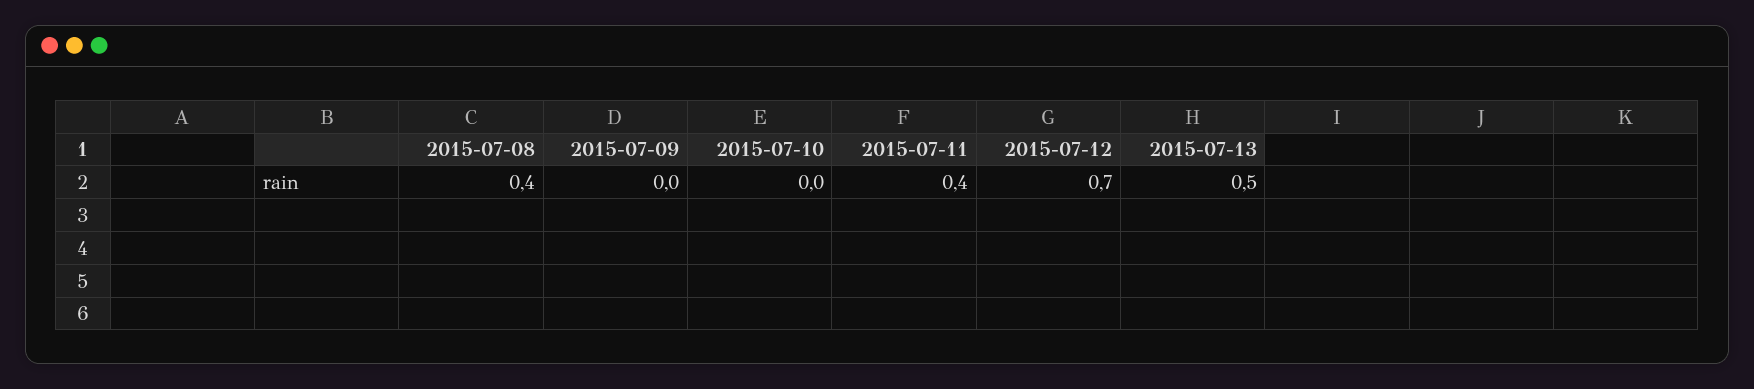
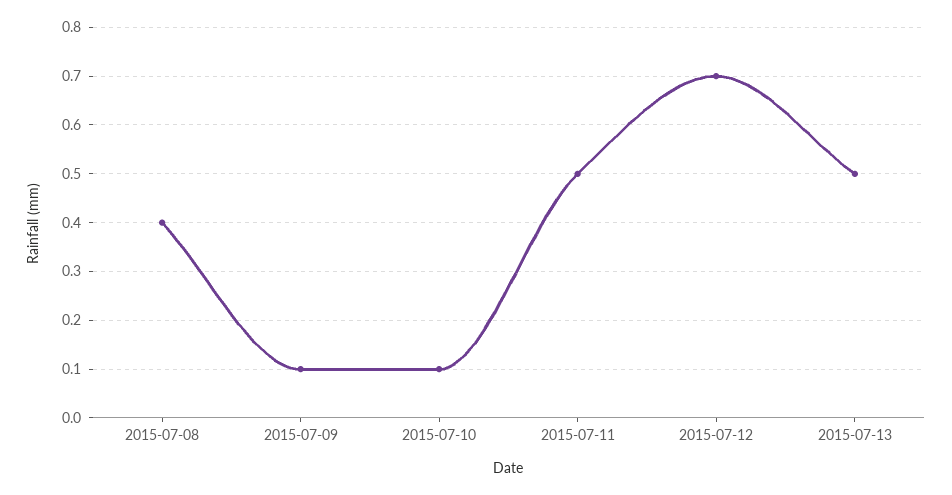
  {
    "2015-07-08": 0.4,
-   "2015-07-09": 0,
+   "2015-07-09": 0.1,
-   "2015-07-10": 0,
+   "2015-07-10": 0.1,
-   "2015-07-11": 0.4,
+   "2015-07-11": 0.5,
    "2015-07-12": 0.7,
    "2015-07-13": 0.5
  }

